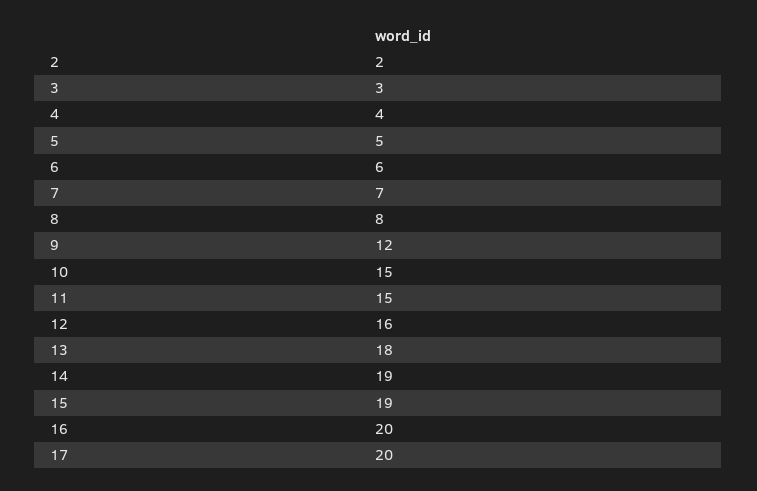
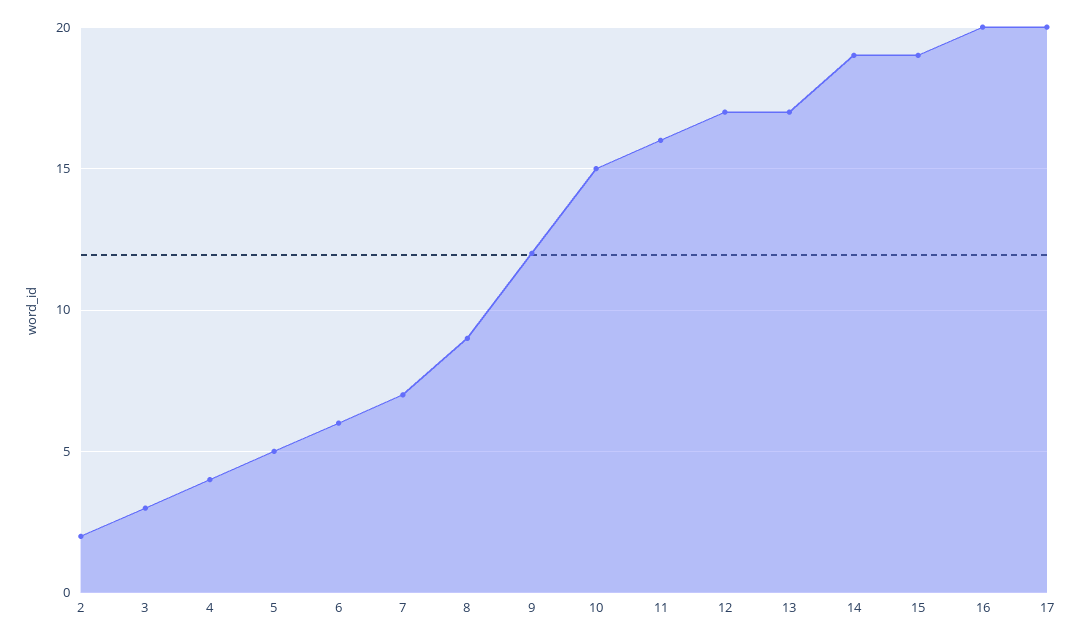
  {
    "2": 2,
    "3": 3,
    "4": 4,
    "5": 5,
    "6": 6,
    "7": 7,
-   "8": 8,
+   "8": 9,
    "9": 12,
    "10": 15,
-   "11": 15,
+   "11": 16,
-   "12": 16,
+   "12": 17,
-   "13": 18,
+   "13": 17,
    "14": 19,
    "15": 19,
    "16": 20,
    "17": 20
  }

